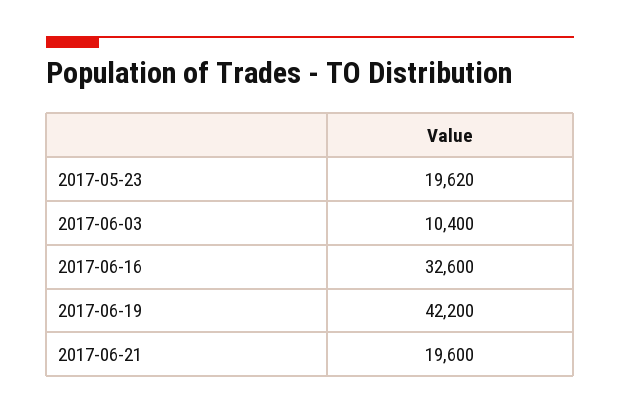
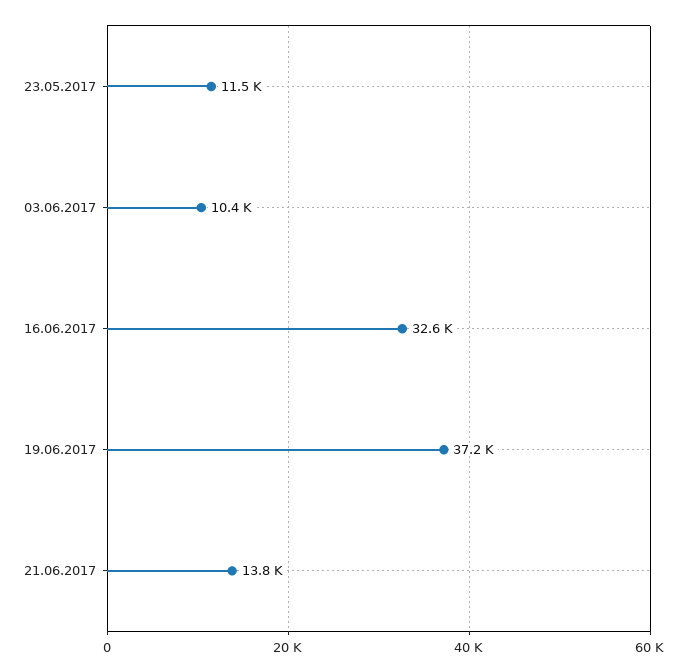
  {
-   "2017-05-23": 19620,
+   "2017-05-23": 11500,
    "2017-06-03": 10400,
    "2017-06-16": 32600,
-   "2017-06-19": 42200,
+   "2017-06-19": 37200,
-   "2017-06-21": 19600
+   "2017-06-21": 13800
  }

